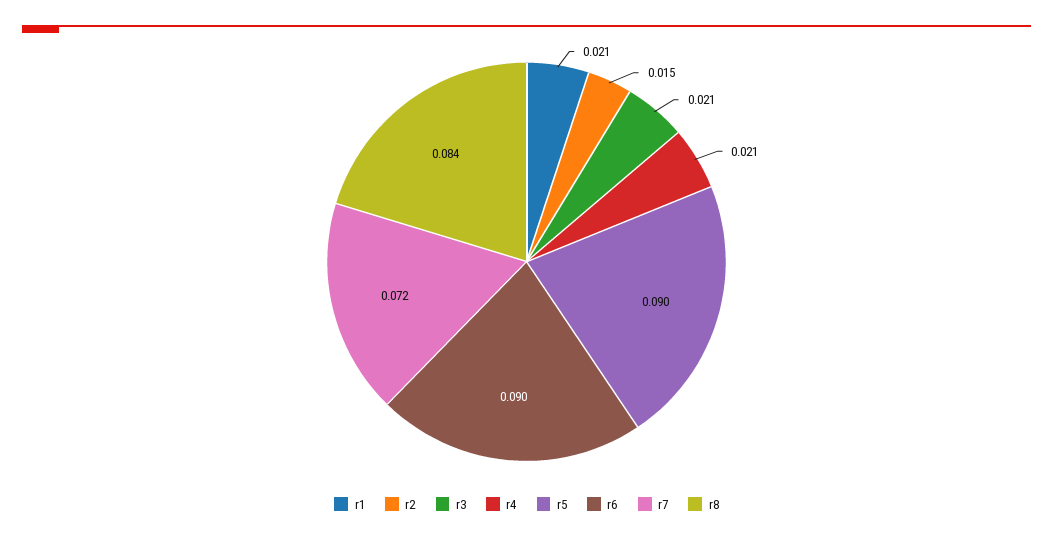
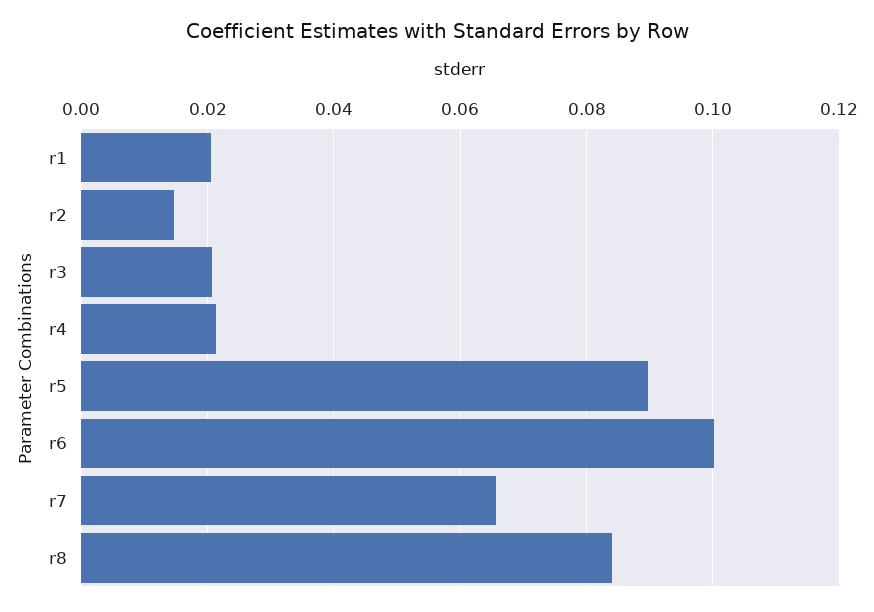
  {
    "r1": 0.021,
    "r2": 0.015,
    "r3": 0.021,
    "r4": 0.021,
    "r5": 0.09,
-   "r6": 0.09,
+   "r6": 0.1,
-   "r7": 0.072,
+   "r7": 0.066,
    "r8": 0.084
  }

